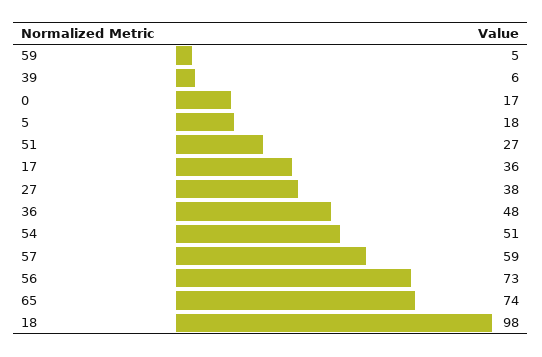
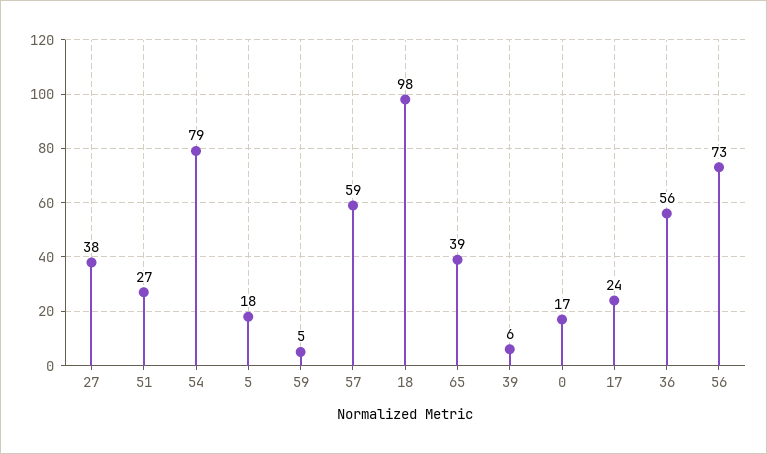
  {
    "59": 5,
    "39": 6,
    "0": 17,
    "5": 18,
    "51": 27,
-   "17": 36,
+   "17": 24,
    "27": 38,
-   "36": 48,
+   "36": 56,
-   "54": 51,
+   "54": 79,
    "57": 59,
    "56": 73,
-   "65": 74,
+   "65": 39,
    "18": 98
  }

